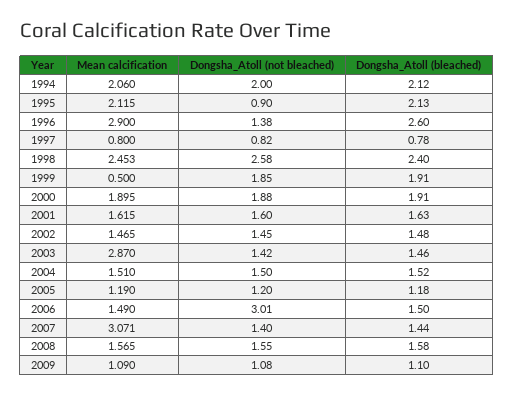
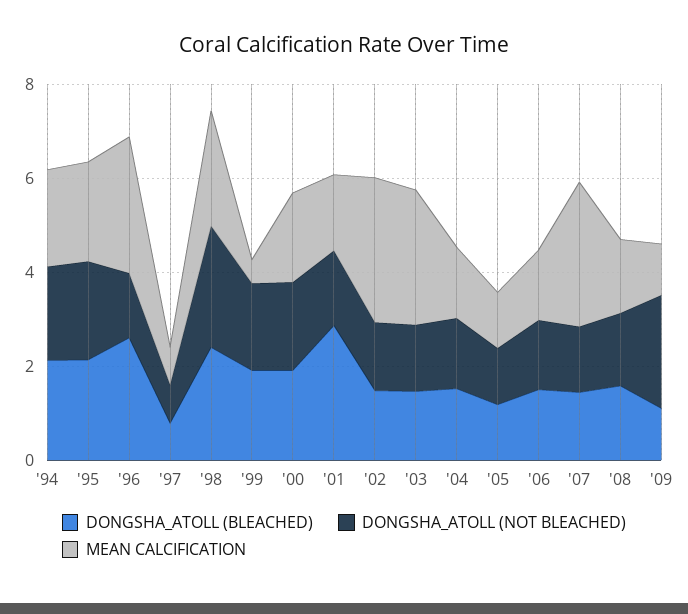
  {
    "Mean calcification": {
      "1994": 2.06,
      "1995": 2.115,
      "1996": 2.9,
      "1997": 0.8,
      "1998": 2.453,
      "1999": 0.5,
      "2000": 1.895,
      "2001": 1.615,
-     "2002": 1.465,
+     "2002": 3,
      "2003": 2.87,
      "2004": 1.51,
      "2005": 1.19,
      "2006": 1.49,
      "2007": 3.071,
      "2008": 1.565,
      "2009": 1.09
    },
    "Dongsha_Atoll (not bleached)": {
      "1994": 2,
-     "1995": 0.9,
+     "1995": 2,
      "1996": 1.38,
      "1997": 0.82,
      "1998": 2.58,
      "1999": 1.85,
      "2000": 1.88,
      "2001": 1.6,
      "2002": 1.45,
      "2003": 1.42,
      "2004": 1.5,
      "2005": 1.2,
-     "2006": 3.01,
+     "2006": 1.5,
      "2007": 1.4,
      "2008": 1.55,
-     "2009": 1.08
+     "2009": 2.5
    },
    "Dongsha_Atoll (bleached)": {
      "1994": 2.12,
      "1995": 2.13,
      "1996": 2.6,
      "1997": 0.78,
      "1998": 2.4,
      "1999": 1.91,
      "2000": 1.91,
-     "2001": 1.63,
+     "2001": 3,
      "2002": 1.48,
      "2003": 1.46,
      "2004": 1.52,
      "2005": 1.18,
      "2006": 1.5,
      "2007": 1.44,
      "2008": 1.58,
      "2009": 1.1
    }
  }

